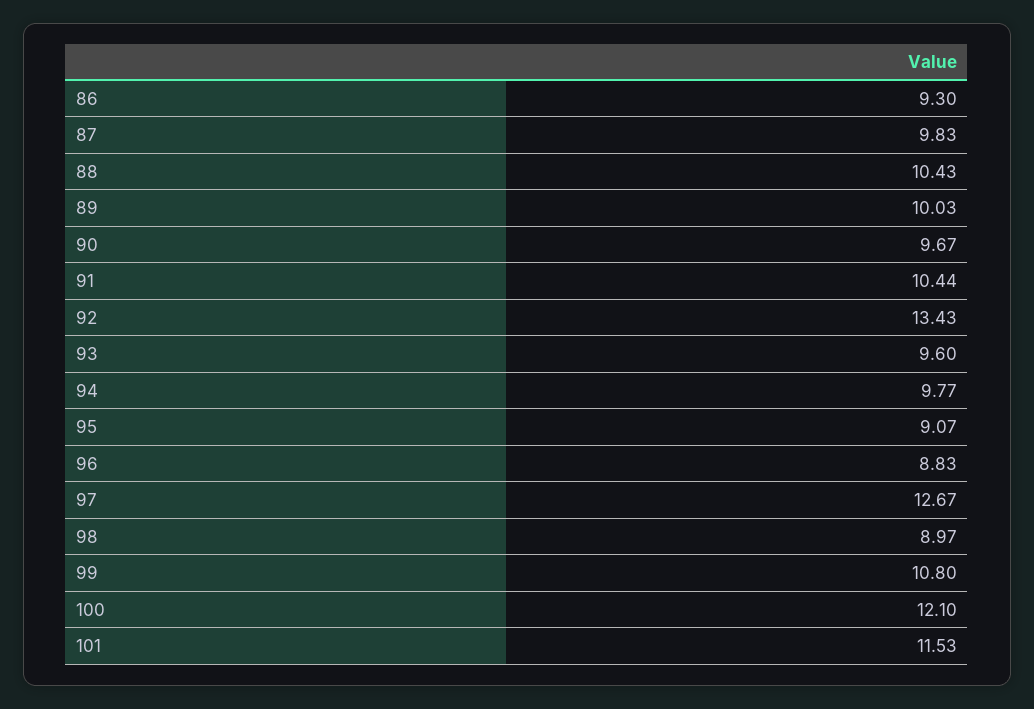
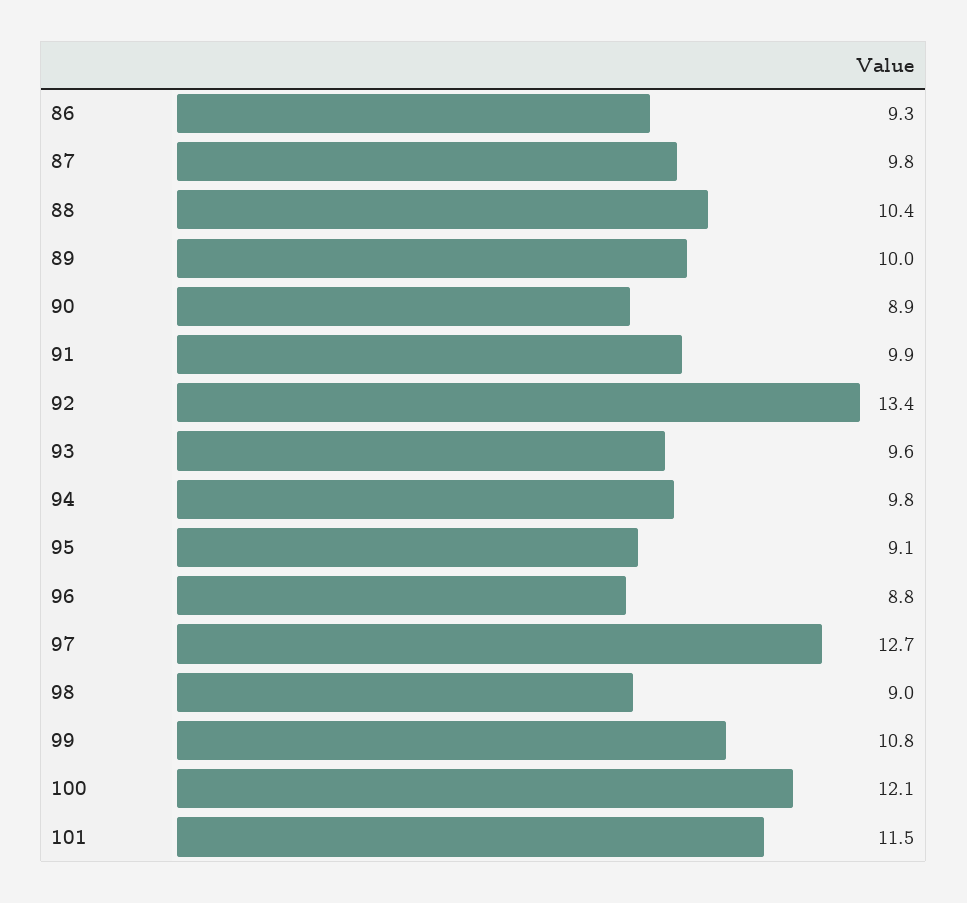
  {
    "86": 9.3,
    "87": 9.83,
    "88": 10.43,
    "89": 10.03,
-   "90": 9.67,
+   "90": 8.9,
-   "91": 10.44,
+   "91": 9.9,
    "92": 13.43,
    "93": 9.6,
    "94": 9.77,
    "95": 9.07,
    "96": 8.83,
    "97": 12.67,
    "98": 8.97,
    "99": 10.8,
    "100": 12.1,
    "101": 11.53
  }

